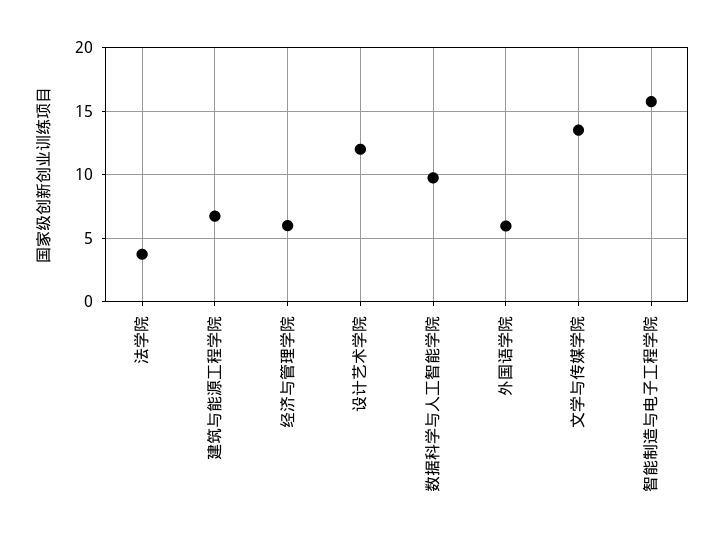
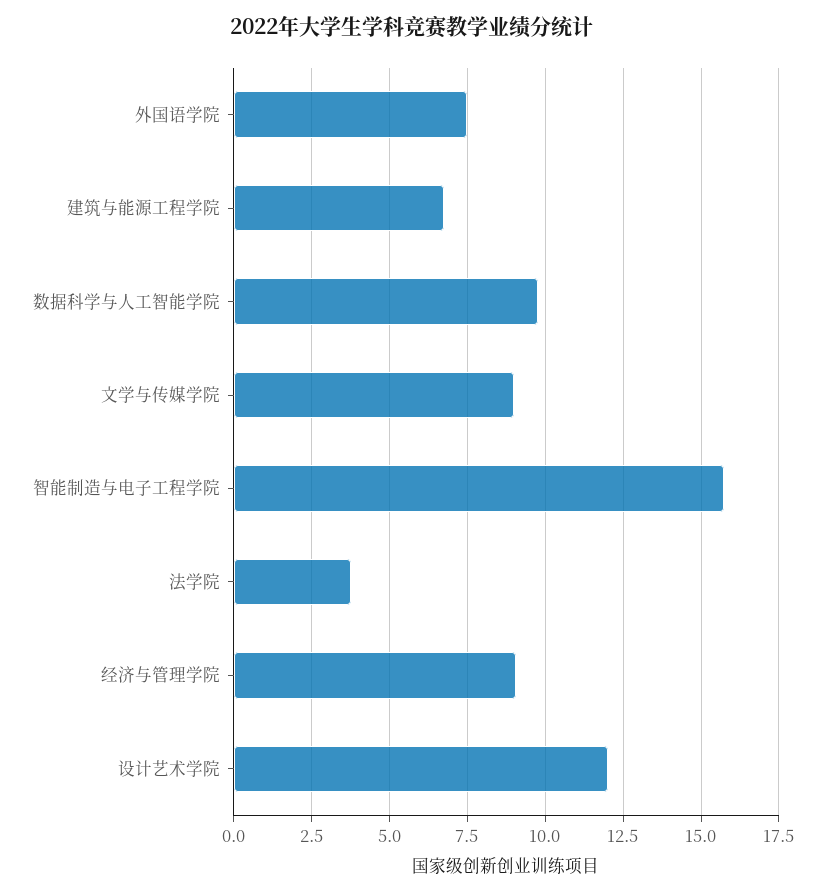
  {
    "法学院": 3.75,
    "建筑与能源工程学院": 6.75,
-   "经济与管理学院": 6,
+   "经济与管理学院": 9,
    "设计艺术学院": 12,
    "数据科学与人工智能学院": 9.75,
-   "外国语学院": 6,
+   "外国语学院": 7.5,
-   "文学与传媒学院": 13.5,
+   "文学与传媒学院": 9,
    "智能制造与电子工程学院": 15.75
  }

